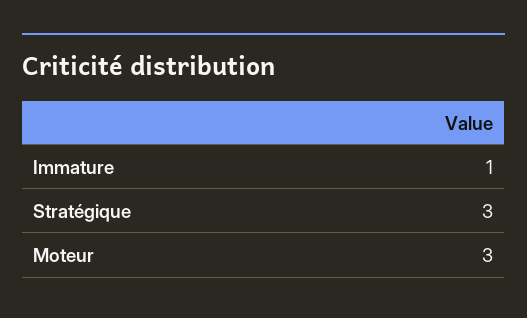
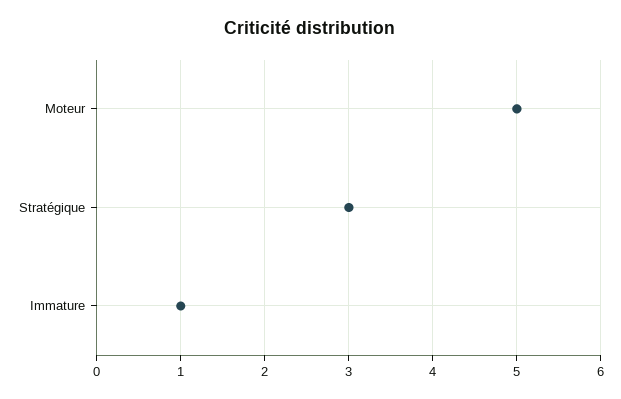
  {
    "Immature": 1,
    "Stratégique": 3,
-   "Moteur": 3
+   "Moteur": 5
  }

